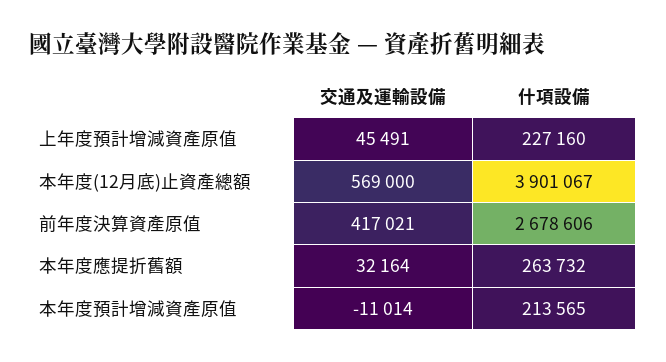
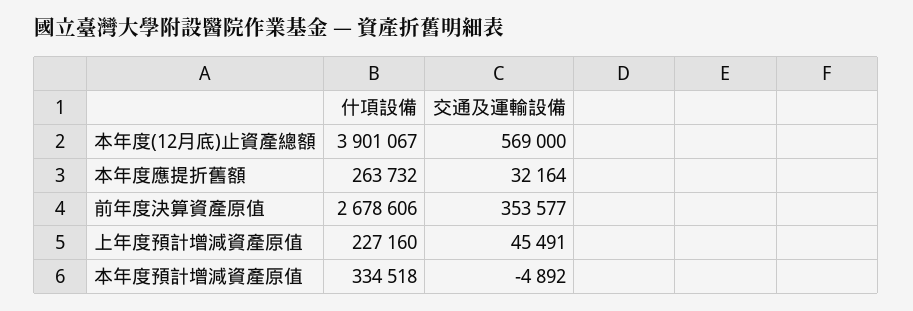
  {
    "交通及運輸設備": {
      "上年度預計增減資產原值": 45491,
      "本年度(12月底)止資產總額": 569000,
-     "前年度決算資產原值": 417021,
+     "前年度決算資產原值": 353577,
      "本年度應提折舊額": 32164,
-     "本年度預計增減資產原值": -11014
+     "本年度預計增減資產原值": -4892
    },
    "什項設備": {
      "上年度預計增減資產原值": 227160,
      "本年度(12月底)止資產總額": 3901067,
      "前年度決算資產原值": 2678606,
      "本年度應提折舊額": 263732,
-     "本年度預計增減資產原值": 213565
+     "本年度預計增減資產原值": 334518
    }
  }

